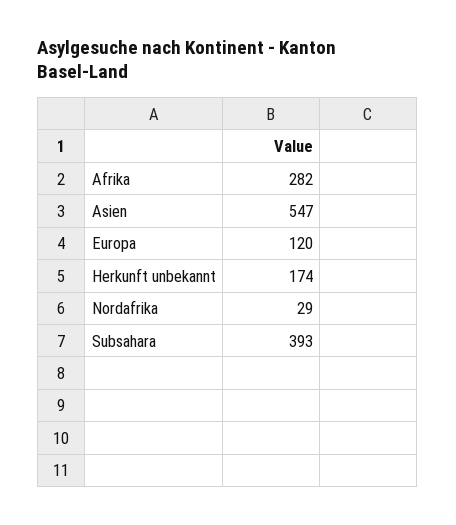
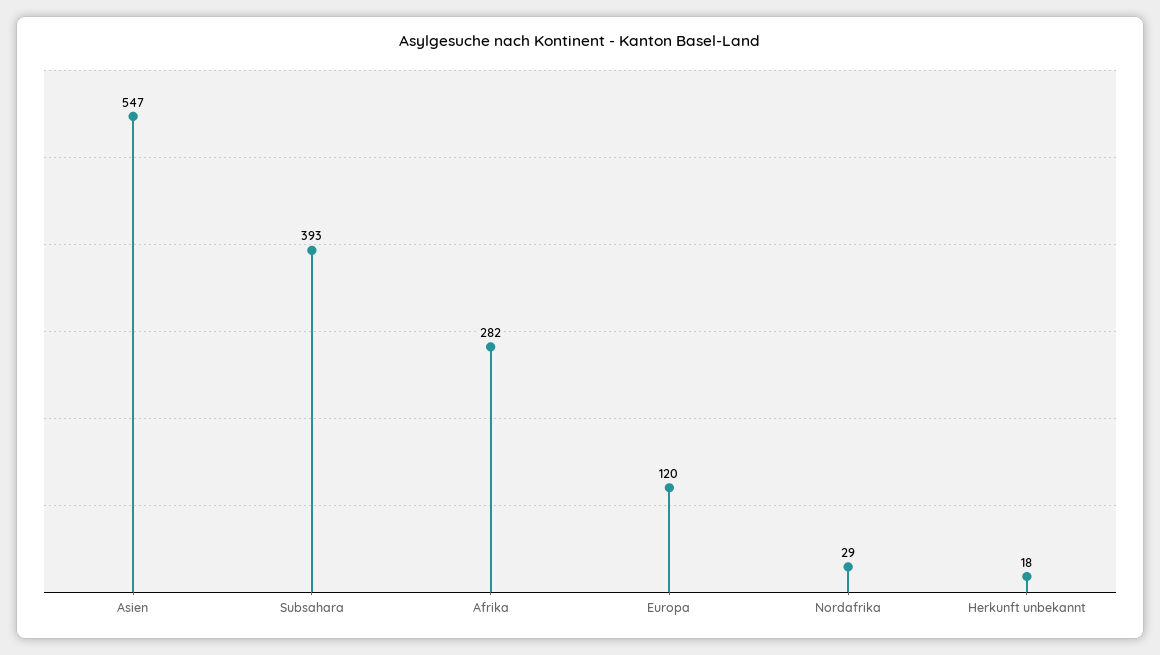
  {
    "Afrika": 282,
    "Asien": 547,
    "Europa": 120,
-   "Herkunft unbekannt": 174,
+   "Herkunft unbekannt": 18,
    "Nordafrika": 29,
    "Subsahara": 393
  }

